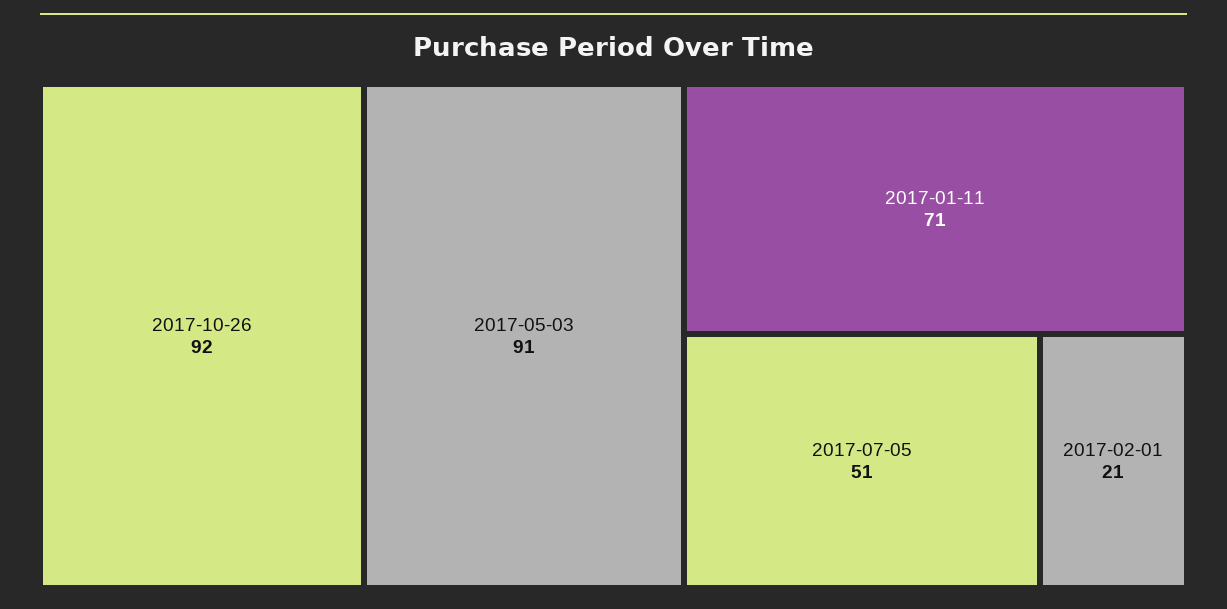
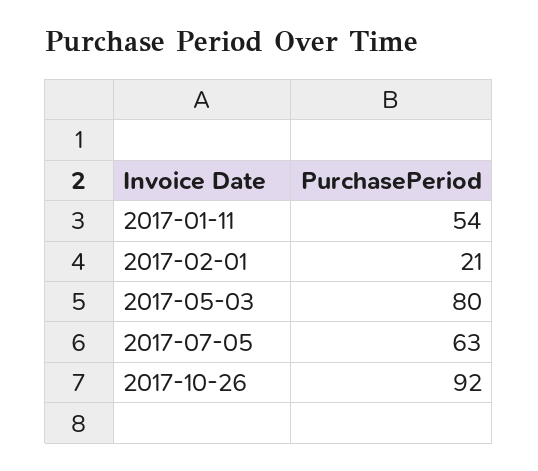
  {
    "2017-10-26": 92,
-   "2017-05-03": 91,
+   "2017-05-03": 80,
-   "2017-01-11": 71,
+   "2017-01-11": 54,
-   "2017-07-05": 51,
+   "2017-07-05": 63,
    "2017-02-01": 21
  }

